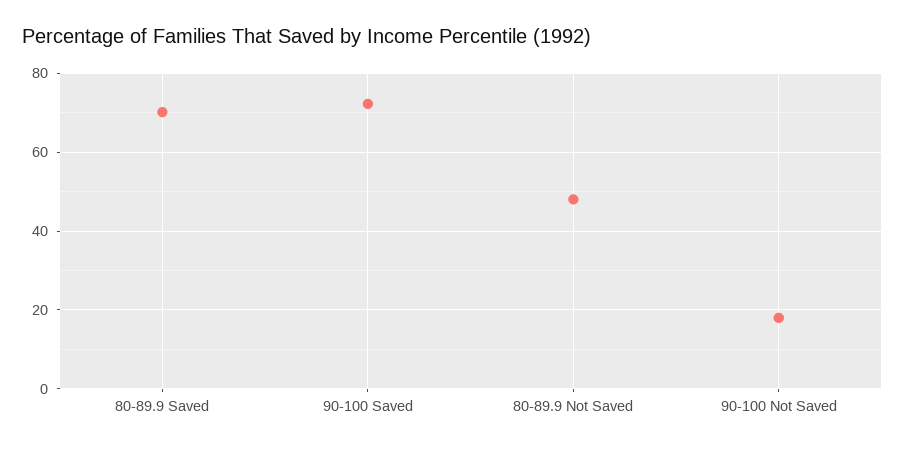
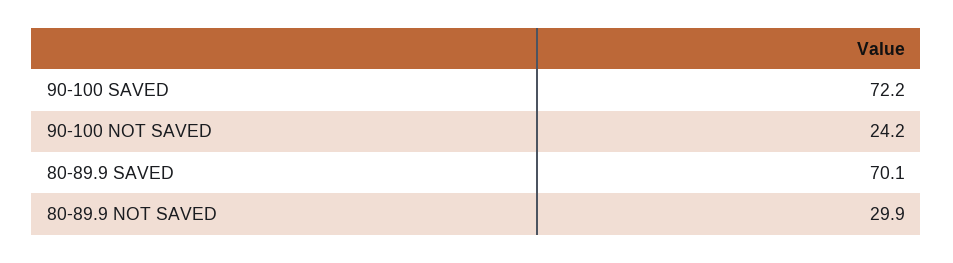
  {
    "80-89.9 Saved": 70.1,
    "90-100 Saved": 72.2,
-   "80-89.9 Not Saved": 48,
+   "80-89.9 Not Saved": 29.9,
-   "90-100 Not Saved": 18
+   "90-100 Not Saved": 24.2
  }

